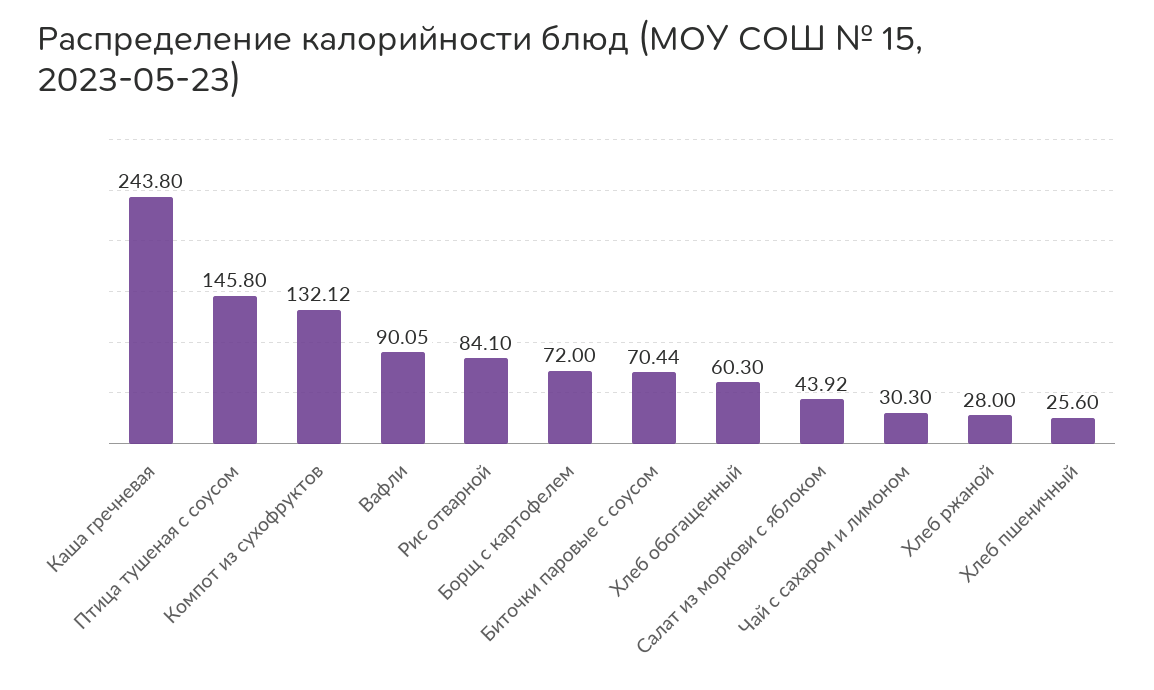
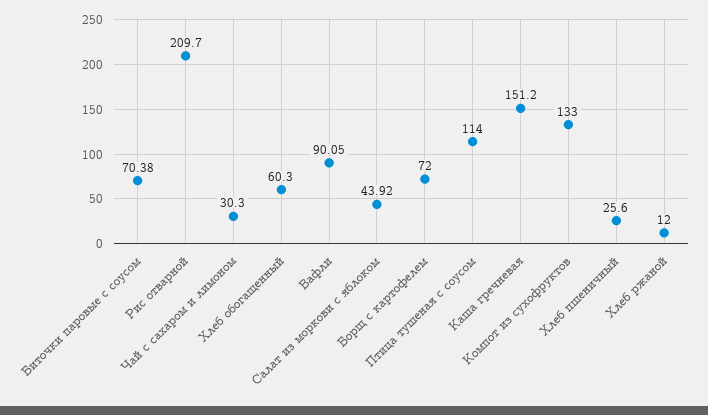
  {
-   "Каша гречневая": 243.8,
+   "Каша гречневая": 151.2,
-   "Птица тушеная с соусом": 145.8,
+   "Птица тушеная с соусом": 114,
-   "Компот из сухофруктов": 132.12,
+   "Компот из сухофруктов": 133,
    "Вафли": 90.05,
-   "Рис отварной": 84.1,
+   "Рис отварной": 209.7,
    "Борщ с картофелем": 72,
-   "Биточки паровые с соусом": 70.44,
+   "Биточки паровые с соусом": 70.38,
    "Хлеб обогащенный": 60.3,
    "Салат из моркови с яблоком": 43.92,
    "Чай с сахаром и лимоном": 30.3,
-   "Хлеб ржаной": 28,
+   "Хлеб ржаной": 12,
    "Хлеб пшеничный": 25.6
  }

